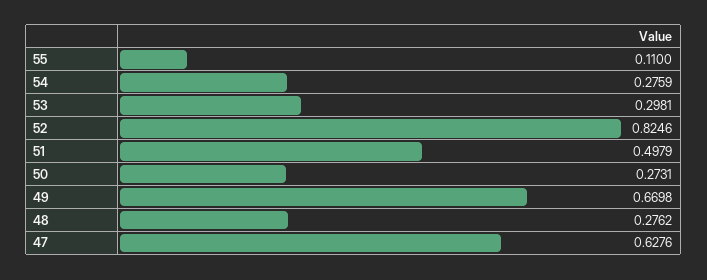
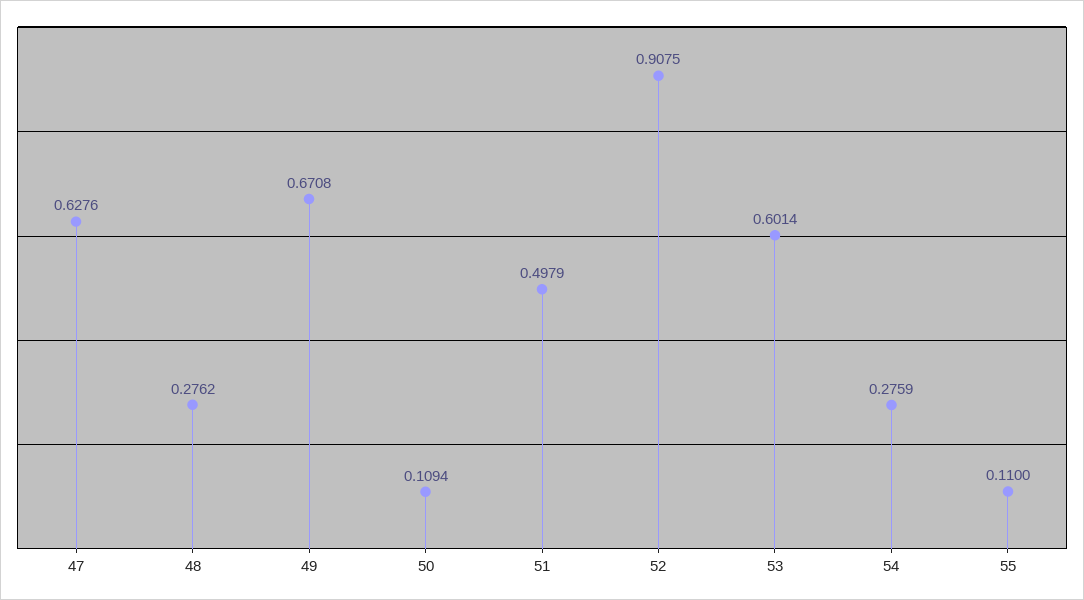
  {
    "55": 0.11,
    "54": 0.2759,
-   "53": 0.2981,
+   "53": 0.6014,
-   "52": 0.8246,
+   "52": 0.9075,
    "51": 0.4979,
-   "50": 0.2731,
+   "50": 0.1094,
-   "49": 0.6698,
+   "49": 0.6708,
    "48": 0.2762,
    "47": 0.6276
  }

